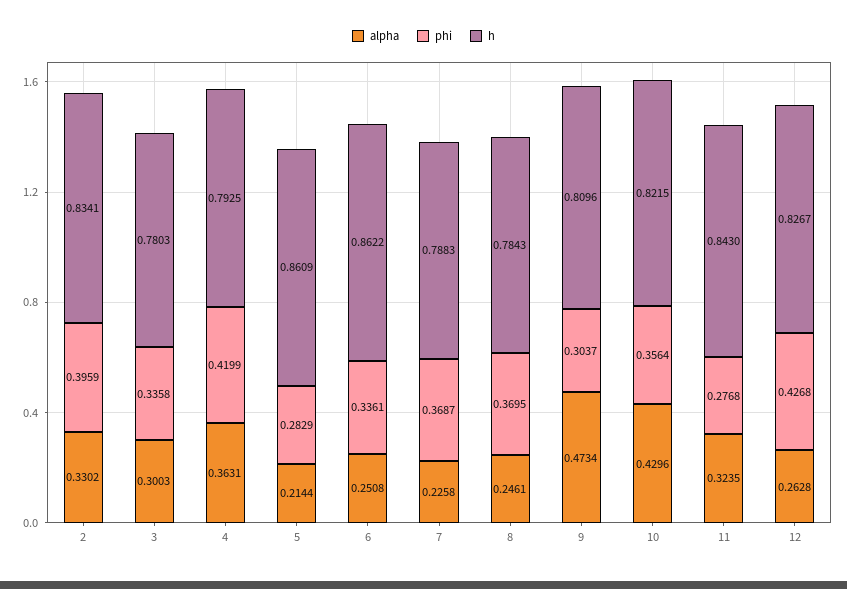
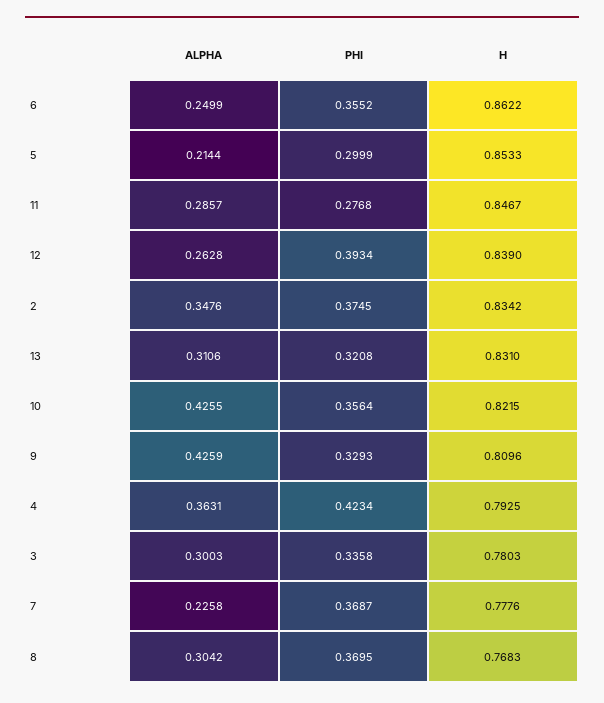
  {
    "alpha": {
-     "2": 0.3302,
+     "2": 0.3476,
      "3": 0.3003,
      "4": 0.3631,
      "5": 0.2144,
-     "6": 0.2508,
+     "6": 0.2499,
      "7": 0.2258,
-     "8": 0.2461,
+     "8": 0.3042,
-     "9": 0.4734,
+     "9": 0.4259,
-     "10": 0.4296,
+     "10": 0.4255,
-     "11": 0.3235,
+     "11": 0.2857,
-     "12": 0.2628
+     "12": 0.2628,
+     "13": 0.3106
    },
    "phi": {
-     "2": 0.3959,
+     "2": 0.3745,
      "3": 0.3358,
-     "4": 0.4199,
+     "4": 0.4234,
-     "5": 0.2829,
+     "5": 0.2999,
-     "6": 0.3361,
+     "6": 0.3552,
      "7": 0.3687,
      "8": 0.3695,
-     "9": 0.3037,
+     "9": 0.3293,
      "10": 0.3564,
      "11": 0.2768,
-     "12": 0.4268
+     "12": 0.3934,
+     "13": 0.3208
    },
    "h": {
-     "2": 0.8341,
+     "2": 0.8342,
      "3": 0.7803,
      "4": 0.7925,
-     "5": 0.8609,
+     "5": 0.8533,
      "6": 0.8622,
-     "7": 0.7883,
+     "7": 0.7776,
-     "8": 0.7843,
+     "8": 0.7683,
      "9": 0.8096,
      "10": 0.8215,
-     "11": 0.843,
+     "11": 0.8467,
-     "12": 0.8267
+     "12": 0.839,
+     "13": 0.831
    }
  }

